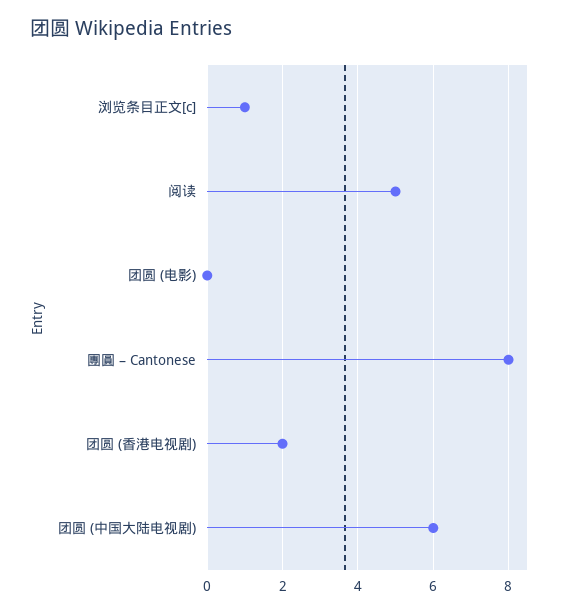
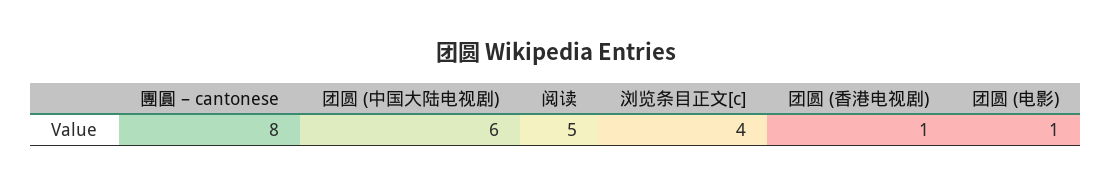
  {
-   "浏览条目正文[c]": 1,
+   "浏览条目正文[c]": 4,
    "阅读": 5,
-   "团圆 (电影)": 0,
+   "团圆 (电影)": 1,
    "團圓 – Cantonese": 8,
-   "团圆 (香港电视剧)": 2,
+   "团圆 (香港电视剧)": 1,
    "团圆 (中国大陆电视剧)": 6
  }

